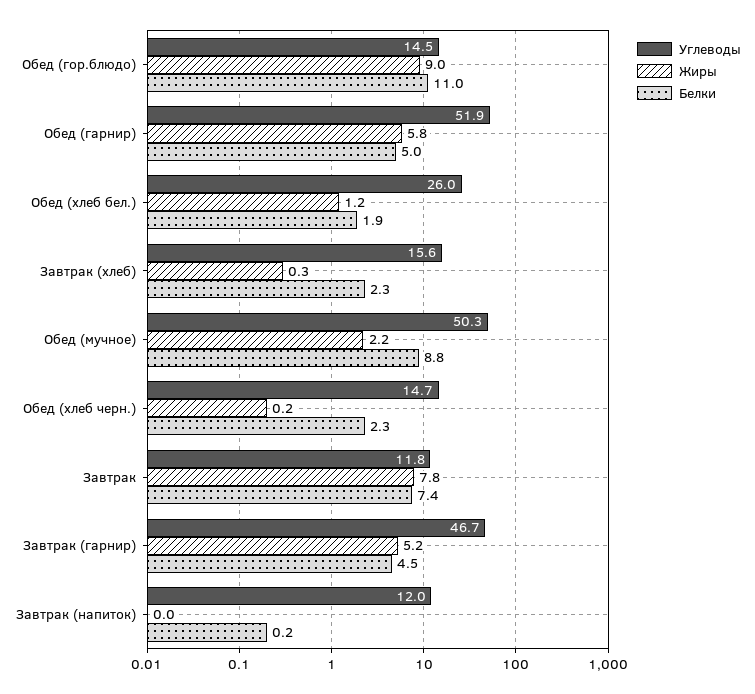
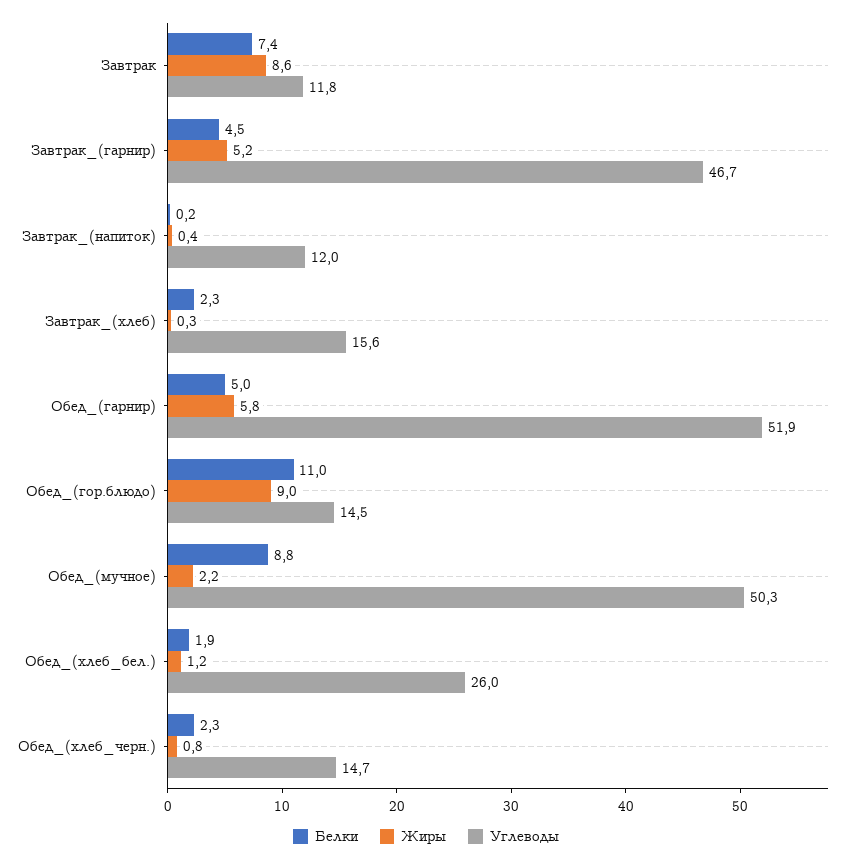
  {
    "Углеводы": {
      "Обед (гор.блюдо)": 14.5,
      "Обед (гарнир)": 51.9,
      "Обед (хлеб бел.)": 26,
      "Завтрак (хлеб)": 15.6,
      "Обед (мучное)": 50.3,
      "Обед (хлеб черн.)": 14.7,
      "Завтрак": 11.8,
      "Завтрак (гарнир)": 46.7,
      "Завтрак (напиток)": 12
    },
    "Жиры": {
      "Обед (гор.блюдо)": 9,
      "Обед (гарнир)": 5.8,
      "Обед (хлеб бел.)": 1.2,
      "Завтрак (хлеб)": 0.3,
      "Обед (мучное)": 2.2,
-     "Обед (хлеб черн.)": 0.2,
+     "Обед (хлеб черн.)": 0.8,
-     "Завтрак": 7.8,
+     "Завтрак": 8.6,
      "Завтрак (гарнир)": 5.2,
-     "Завтрак (напиток)": 0
+     "Завтрак (напиток)": 0.4
    },
    "Белки": {
      "Обед (гор.блюдо)": 11,
      "Обед (гарнир)": 5,
      "Обед (хлеб бел.)": 1.9,
      "Завтрак (хлеб)": 2.3,
      "Обед (мучное)": 8.8,
      "Обед (хлеб черн.)": 2.3,
      "Завтрак": 7.4,
      "Завтрак (гарнир)": 4.5,
      "Завтрак (напиток)": 0.2
    }
  }

